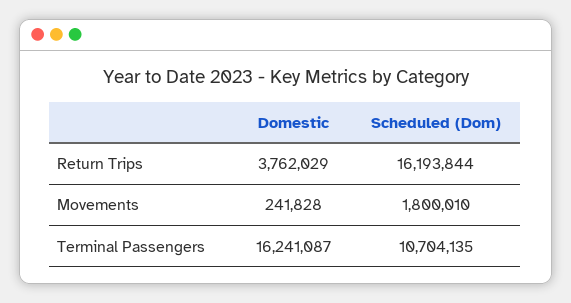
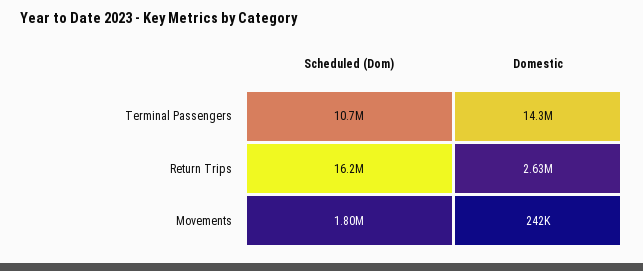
  {
    "Domestic": {
-     "Return Trips": 3762029,
+     "Return Trips": 2630000,
      "Movements": 241828,
-     "Terminal Passengers": 16241087
+     "Terminal Passengers": 14300000
    },
    "Scheduled (Dom)": {
      "Return Trips": 16193844,
      "Movements": 1800010,
      "Terminal Passengers": 10704135
    }
  }

